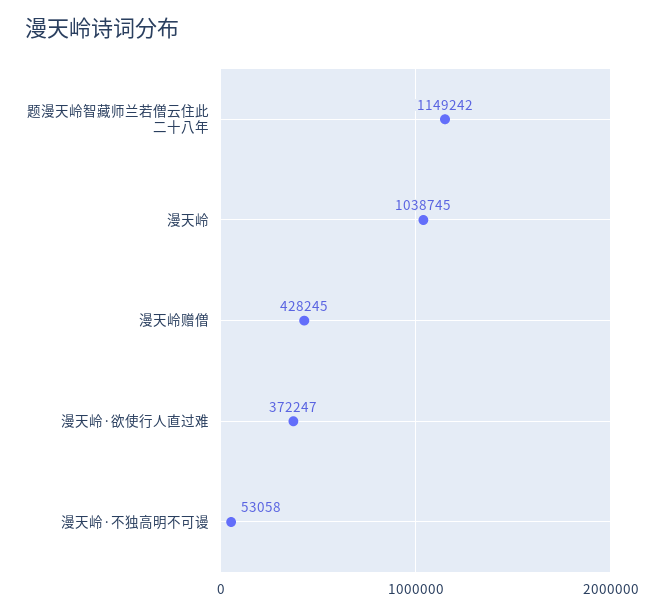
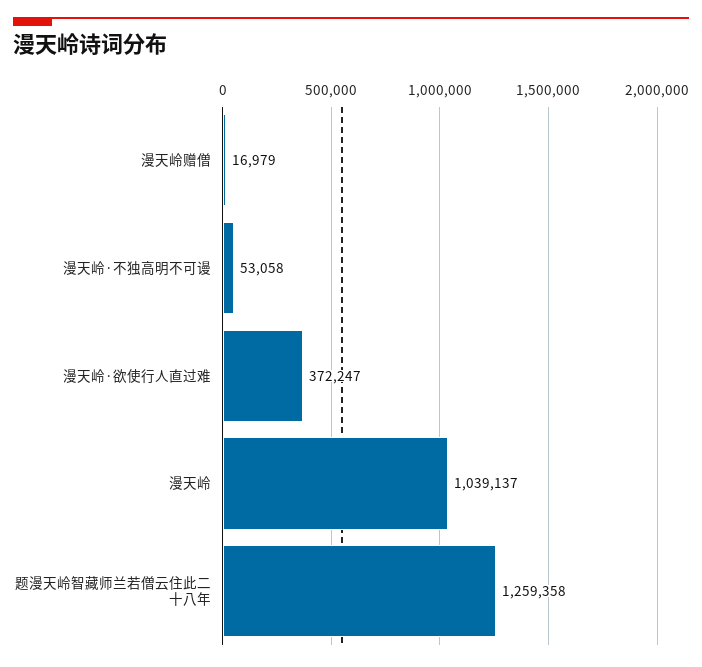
  {
-   "题漫天岭智藏师兰若僧云住此二十八年": 1149242,
+   "题漫天岭智藏师兰若僧云住此二十八年": 1259358,
-   "漫天岭": 1038745,
+   "漫天岭": 1039137,
-   "漫天岭赠僧": 428245,
+   "漫天岭赠僧": 16979,
    "漫天岭·欲使行人直过难": 372247,
    "漫天岭·不独高明不可谩": 53058
  }

